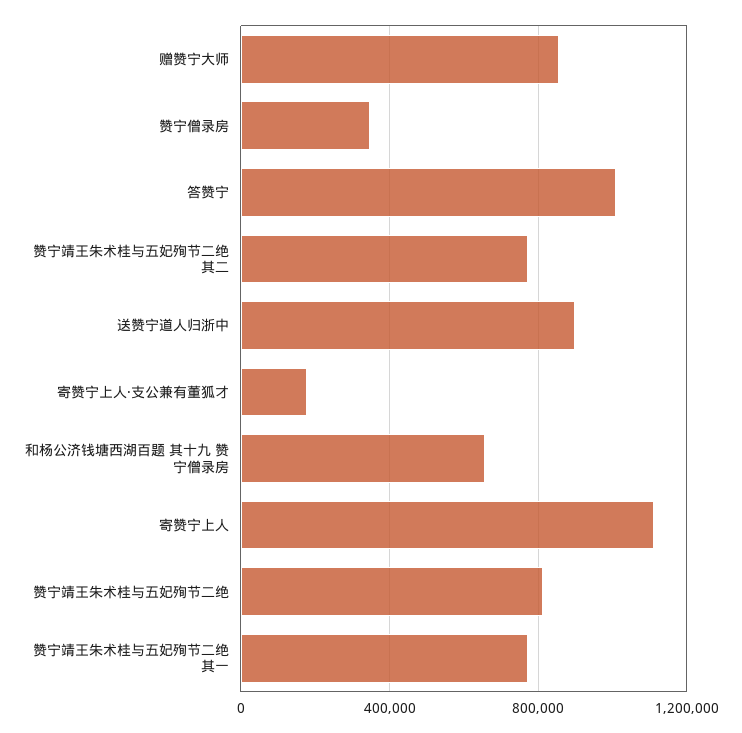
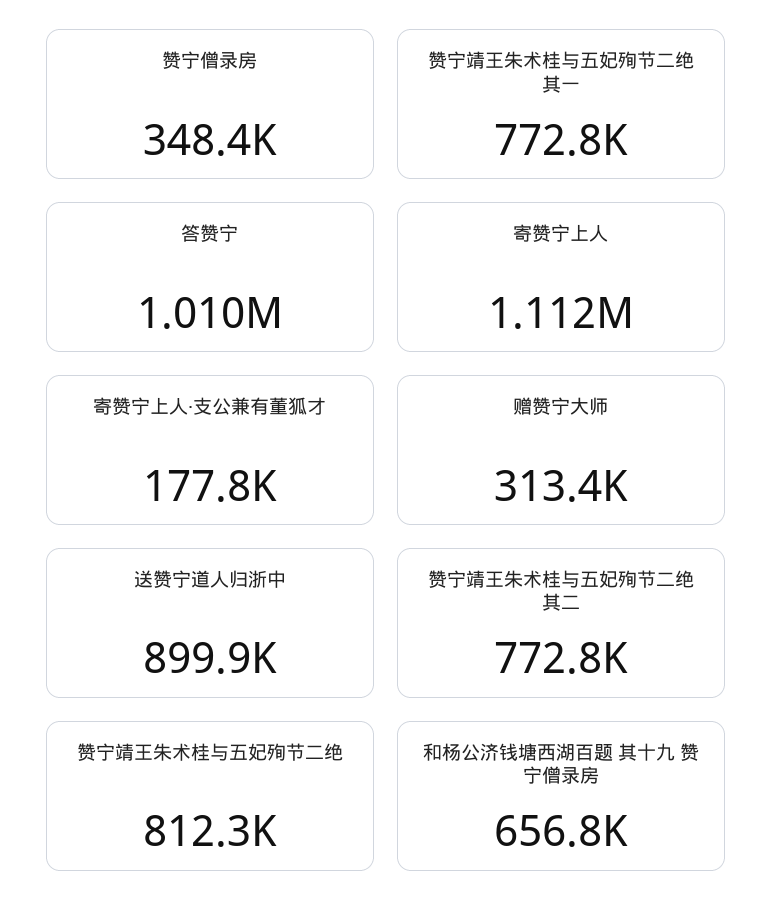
  {
-   "赠赞宁大师": 850000,
+   "赠赞宁大师": 313400,
    "赞宁僧录房": 348400,
    "答赞宁": 1010000,
    "赞宁靖王朱术桂与五妃殉节二绝 其二": 772800,
    "送赞宁道人归浙中": 899900,
    "寄赞宁上人·支公兼有董狐才": 177800,
    "和杨公济钱塘西湖百题 其十九 赞宁僧录房": 656800,
    "寄赞宁上人": 1112000,
    "赞宁靖王朱术桂与五妃殉节二绝": 812300,
    "赞宁靖王朱术桂与五妃殉节二绝 其一": 772800
  }

